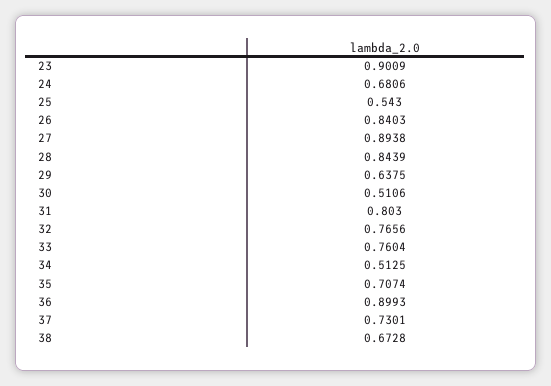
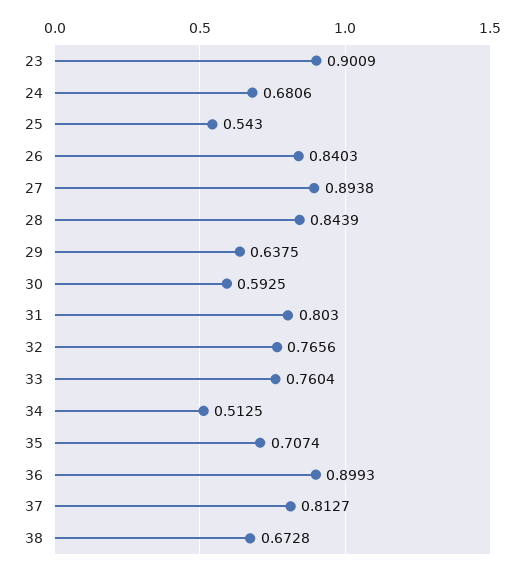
  {
    "23": 0.9009,
    "24": 0.6806,
    "25": 0.543,
    "26": 0.8403,
    "27": 0.8938,
    "28": 0.8439,
    "29": 0.6375,
-   "30": 0.5106,
+   "30": 0.5925,
    "31": 0.803,
    "32": 0.7656,
    "33": 0.7604,
    "34": 0.5125,
    "35": 0.7074,
    "36": 0.8993,
-   "37": 0.7301,
+   "37": 0.8127,
    "38": 0.6728
  }

